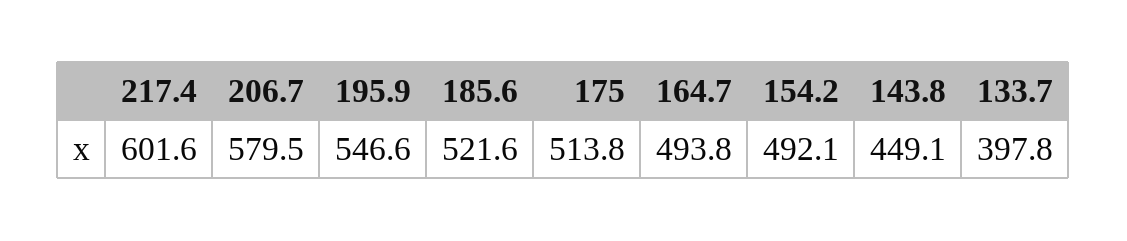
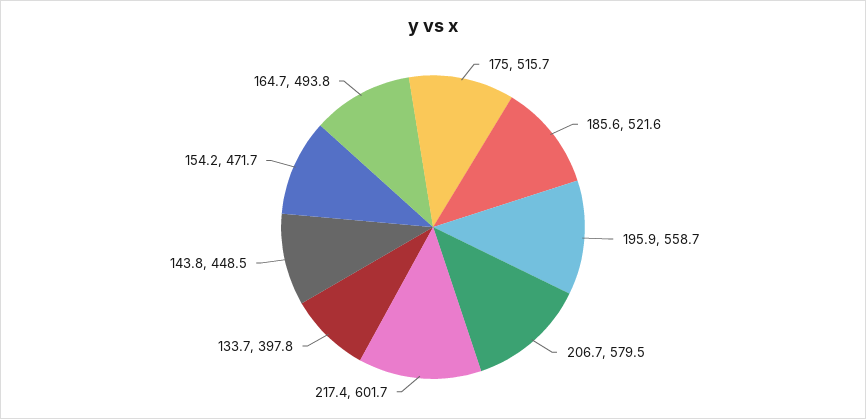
  {
-   "217.4": 601.6,
+   "217.4": 601.7,
    "206.7": 579.5,
-   "195.9": 546.6,
+   "195.9": 558.7,
    "185.6": 521.6,
-   "175": 513.8,
+   "175": 515.7,
    "164.7": 493.8,
-   "154.2": 492.1,
+   "154.2": 471.7,
-   "143.8": 449.1,
+   "143.8": 448.5,
    "133.7": 397.8
  }

